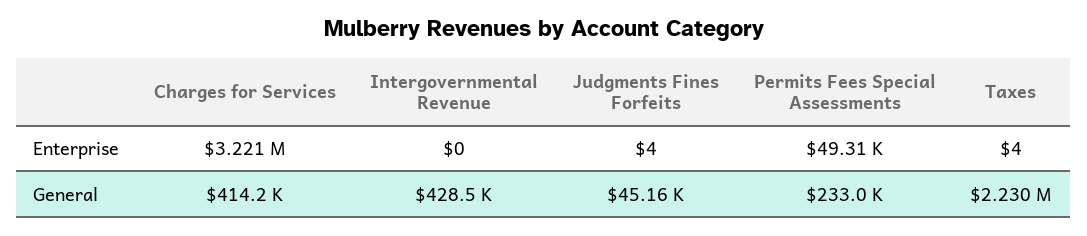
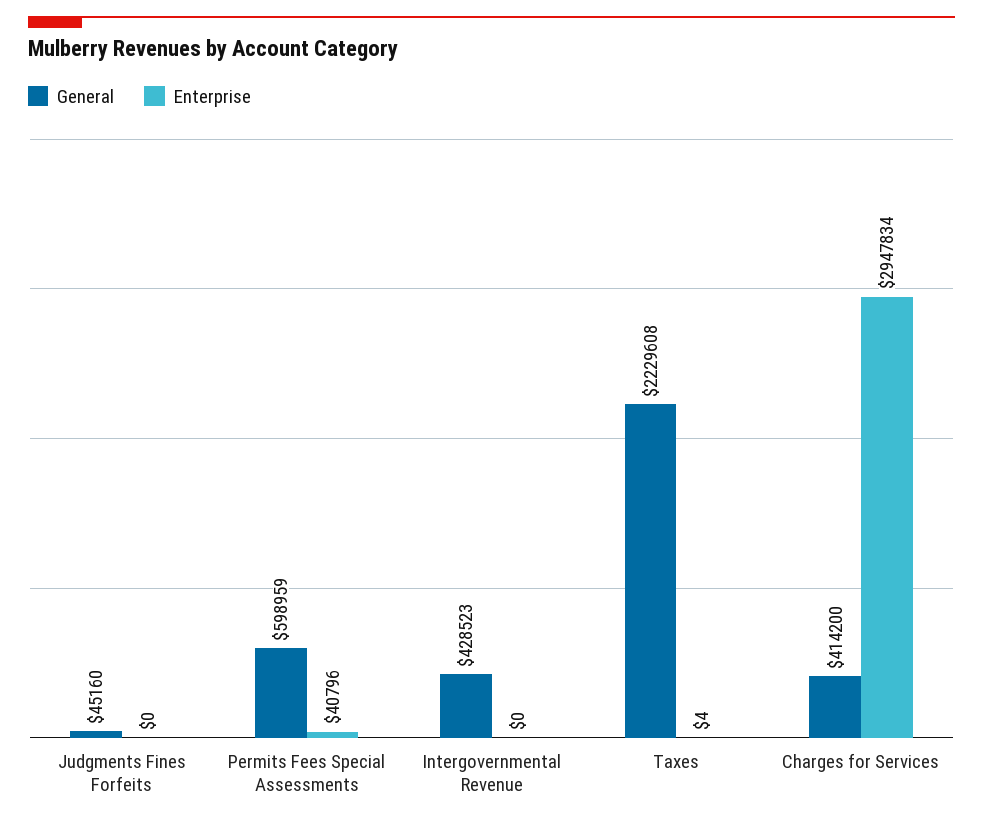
  {
    "Enterprise": {
-     "Charges for Services": 3221000,
+     "Charges for Services": 2947834,
      "Intergovernmental Revenue": 0,
-     "Judgments Fines Forfeits": 4,
+     "Judgments Fines Forfeits": 0,
-     "Permits Fees Special Assessments": 49310,
+     "Permits Fees Special Assessments": 40796,
      "Taxes": 4
    },
    "General": {
      "Charges for Services": 414200,
      "Intergovernmental Revenue": 428523,
      "Judgments Fines Forfeits": 45160,
-     "Permits Fees Special Assessments": 233000,
+     "Permits Fees Special Assessments": 598959,
      "Taxes": 2229608
    }
  }

